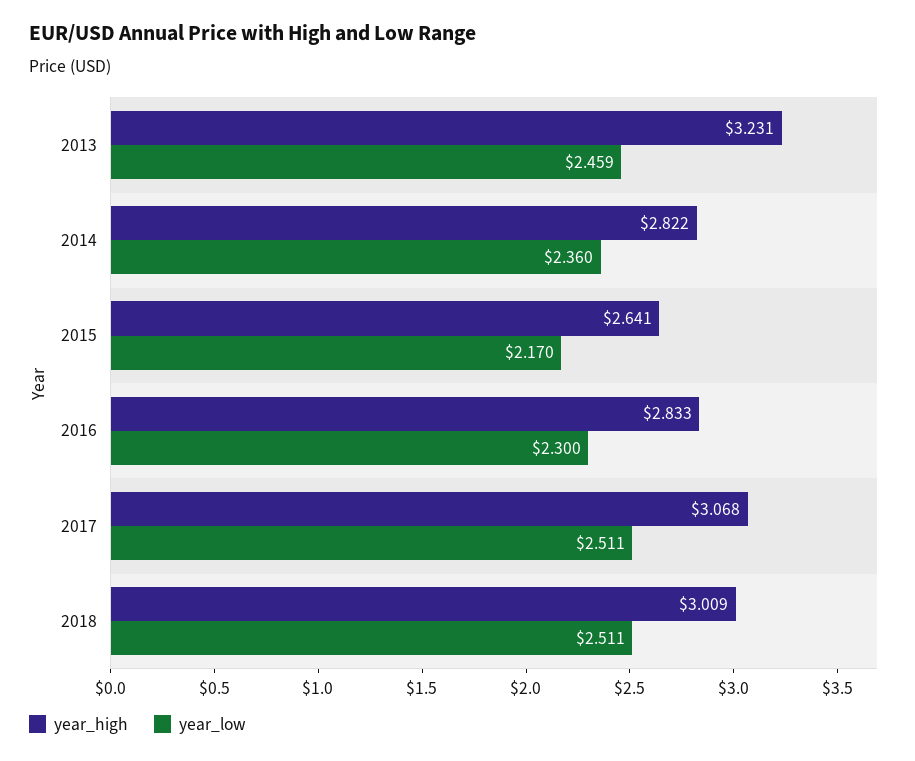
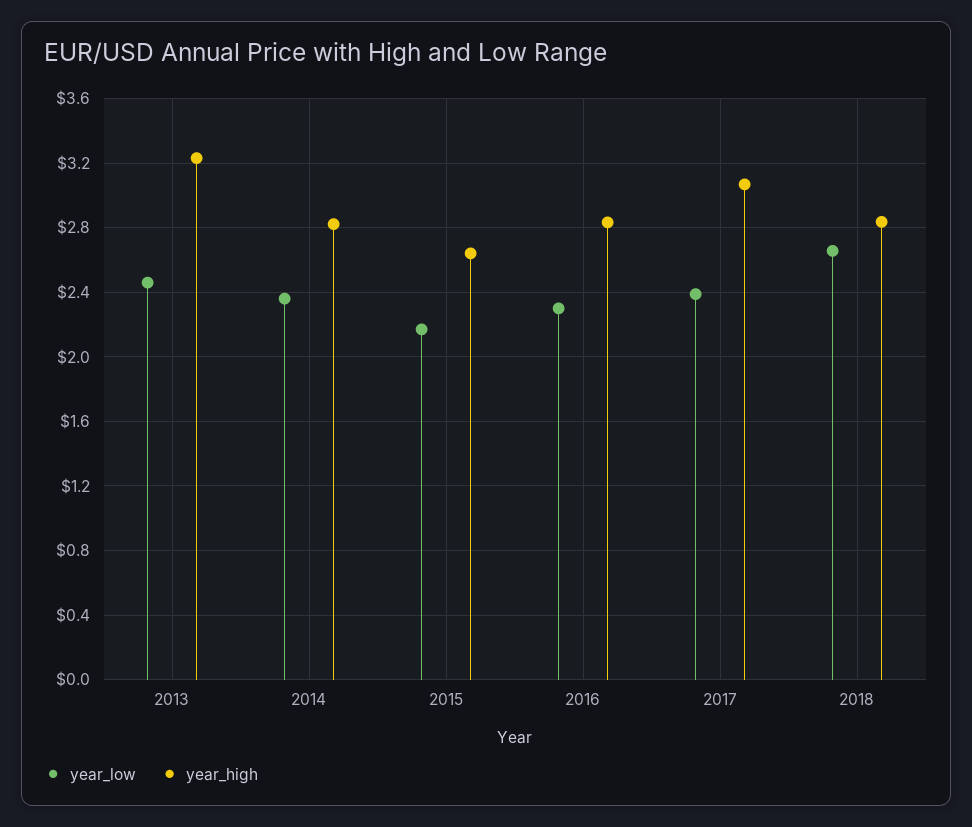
  {
    "year_high": {
      "2013": 3.231,
      "2014": 2.822,
      "2015": 2.641,
      "2016": 2.833,
      "2017": 3.068,
-     "2018": 3.009
+     "2018": 2.85
    },
    "year_low": {
      "2013": 2.459,
      "2014": 2.36,
      "2015": 2.17,
      "2016": 2.3,
-     "2017": 2.511,
+     "2017": 2.4,
-     "2018": 2.511
+     "2018": 2.65
    }
  }

